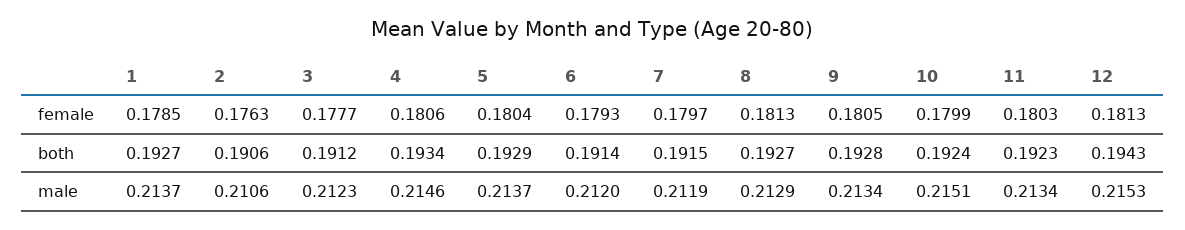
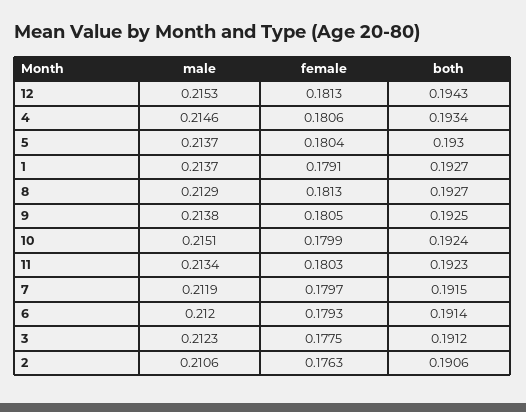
  {
    "1": {
-     "female": 0.1785,
+     "female": 0.1791,
      "both": 0.1927,
      "male": 0.2137
    },
    "2": {
      "female": 0.1763,
      "both": 0.1906,
      "male": 0.2106
    },
    "3": {
-     "female": 0.1777,
+     "female": 0.1775,
      "both": 0.1912,
      "male": 0.2123
    },
    "4": {
      "female": 0.1806,
      "both": 0.1934,
      "male": 0.2146
    },
    "5": {
      "female": 0.1804,
-     "both": 0.1929,
+     "both": 0.193,
      "male": 0.2137
    },
    "6": {
      "female": 0.1793,
      "both": 0.1914,
      "male": 0.212
    },
    "7": {
      "female": 0.1797,
      "both": 0.1915,
      "male": 0.2119
    },
    "8": {
      "female": 0.1813,
      "both": 0.1927,
      "male": 0.2129
    },
    "9": {
      "female": 0.1805,
-     "both": 0.1928,
+     "both": 0.1925,
-     "male": 0.2134
+     "male": 0.2138
    },
    "10": {
      "female": 0.1799,
      "both": 0.1924,
      "male": 0.2151
    },
    "11": {
      "female": 0.1803,
      "both": 0.1923,
      "male": 0.2134
    },
    "12": {
      "female": 0.1813,
      "both": 0.1943,
      "male": 0.2153
    }
  }

